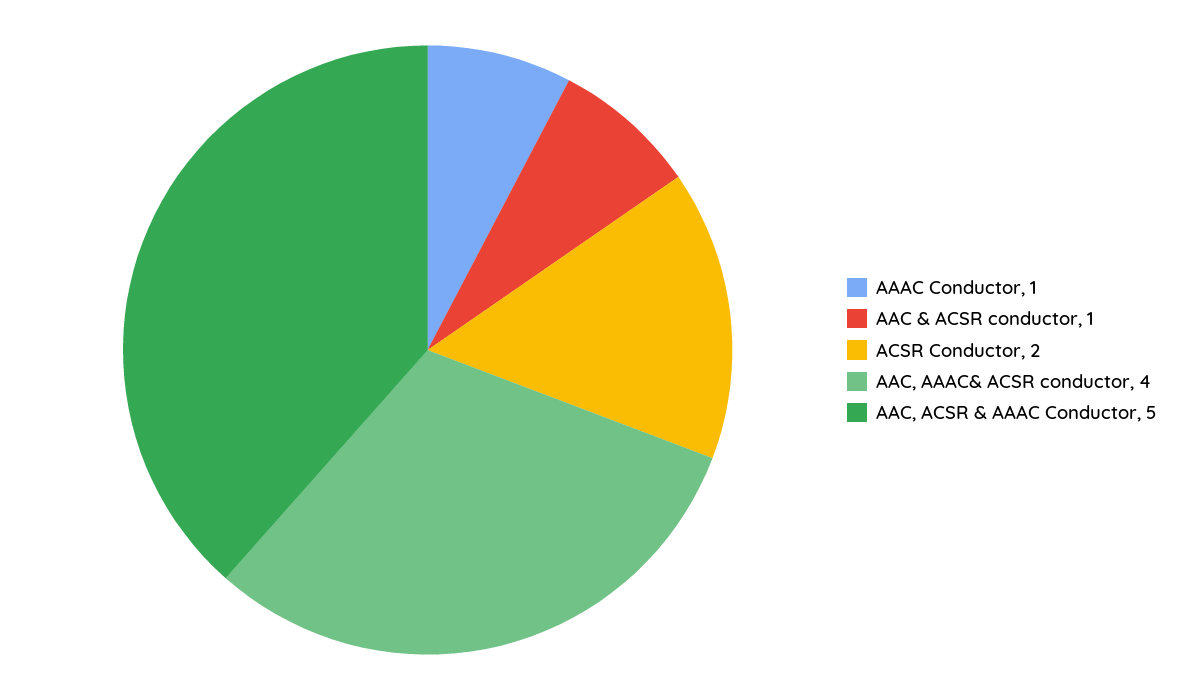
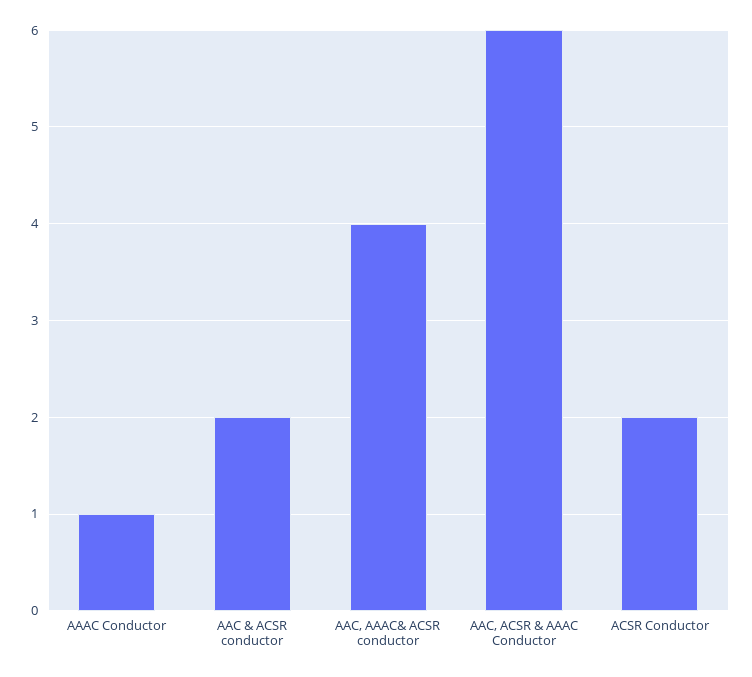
  {
    "AAAC Conductor": 1,
-   "AAC & ACSR conductor": 1,
+   "AAC & ACSR conductor": 2,
    "ACSR Conductor": 2,
    "AAC, AAAC& ACSR conductor": 4,
-   "AAC, ACSR & AAAC Conductor": 5
+   "AAC, ACSR & AAAC Conductor": 6
  }

